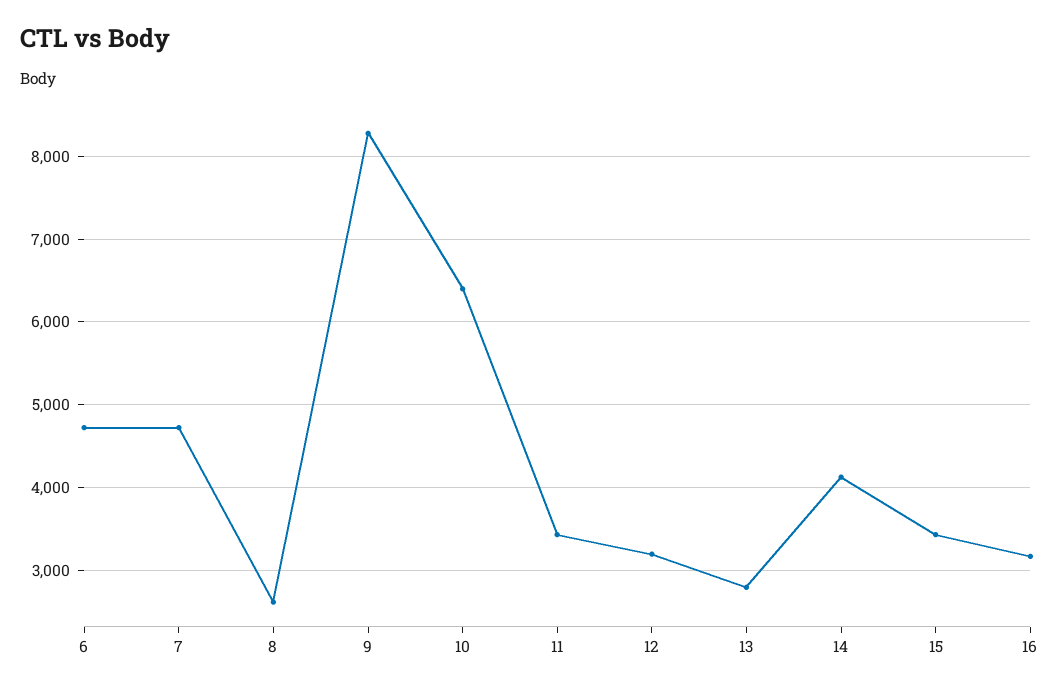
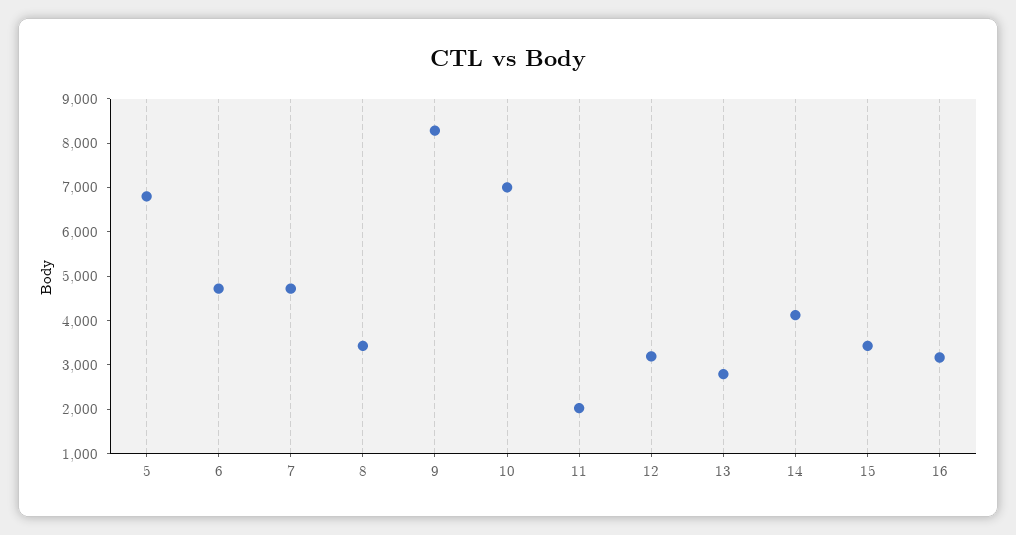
  {
    "6": 4700,
    "7": 4700,
-   "8": 2600,
+   "8": 3400,
    "9": 8300,
-   "10": 6400,
+   "10": 7000,
-   "11": 3400,
+   "11": 2000,
    "12": 3200,
    "13": 2800,
    "14": 4100,
    "15": 3400,
-   "16": 3200
+   "16": 3200,
+   "5": 6800
  }

